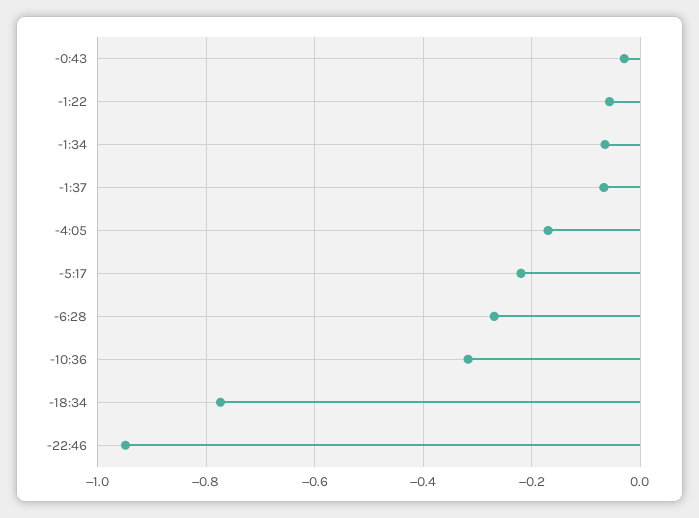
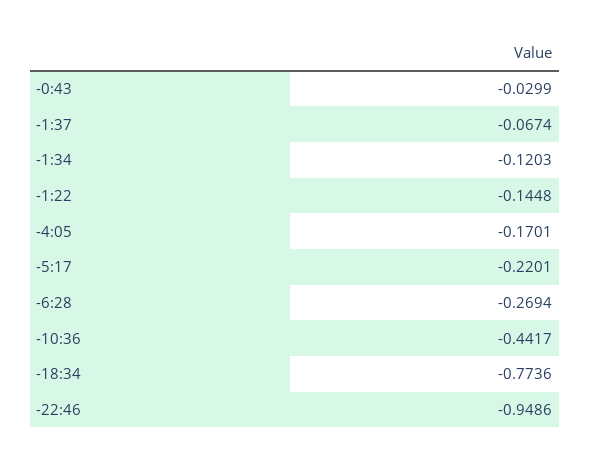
  {
    "-0:43": -0.0299,
-   "-1:22": -0.06,
+   "-1:22": -0.1448,
-   "-1:34": -0.06,
+   "-1:34": -0.1203,
    "-1:37": -0.0674,
    "-4:05": -0.1701,
    "-5:17": -0.2201,
    "-6:28": -0.2694,
-   "-10:36": -0.32,
+   "-10:36": -0.4417,
    "-18:34": -0.7736,
    "-22:46": -0.9486
  }

